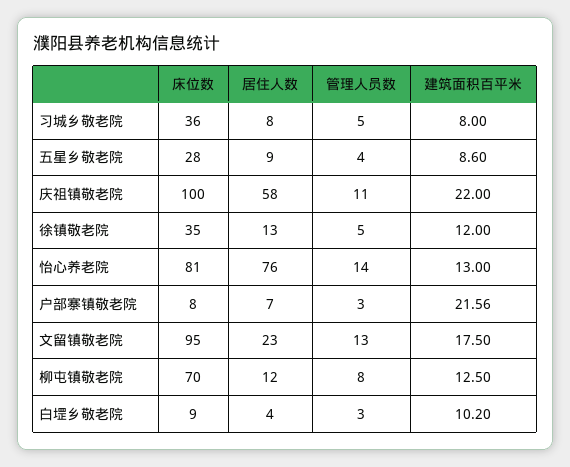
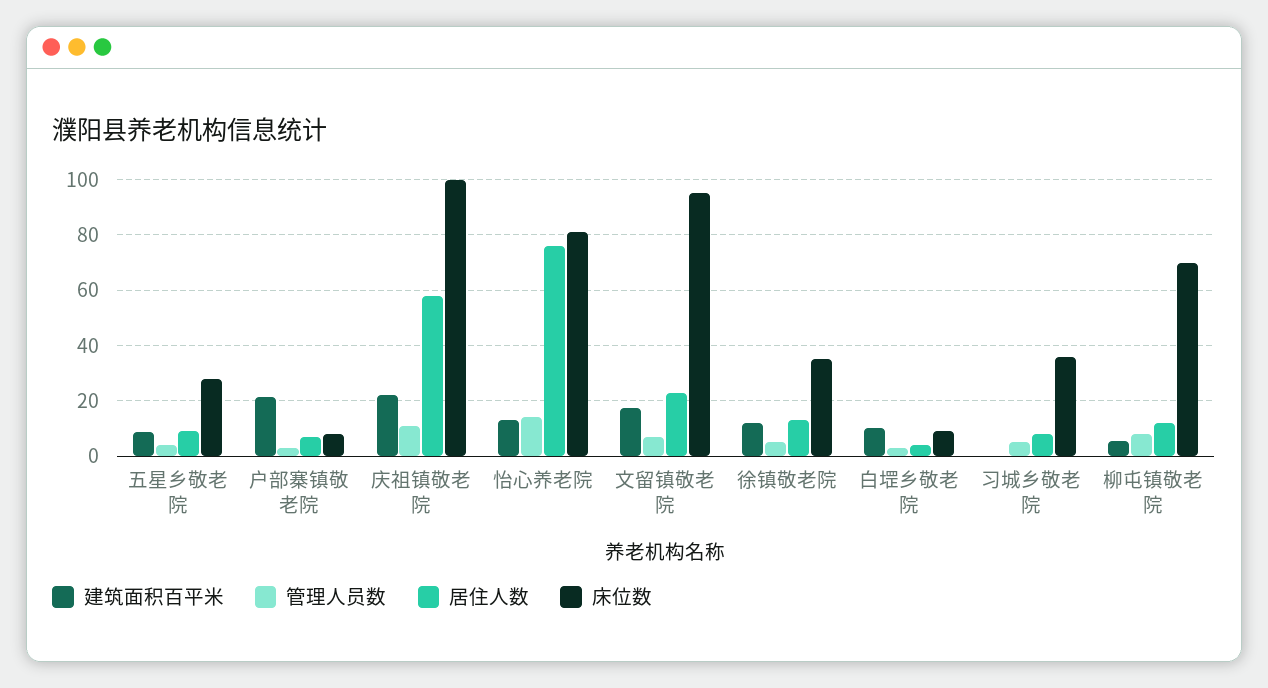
  {
    "床位数": {
      "习城乡敬老院": 36,
      "五星乡敬老院": 28,
      "庆祖镇敬老院": 100,
      "徐镇敬老院": 35,
      "怡心养老院": 81,
      "户部寨镇敬老院": 8,
      "文留镇敬老院": 95,
      "柳屯镇敬老院": 70,
      "白堽乡敬老院": 9
    },
    "居住人数": {
      "习城乡敬老院": 8,
      "五星乡敬老院": 9,
      "庆祖镇敬老院": 58,
      "徐镇敬老院": 13,
      "怡心养老院": 76,
      "户部寨镇敬老院": 7,
      "文留镇敬老院": 23,
      "柳屯镇敬老院": 12,
      "白堽乡敬老院": 4
    },
    "管理人员数": {
      "习城乡敬老院": 5,
      "五星乡敬老院": 4,
      "庆祖镇敬老院": 11,
      "徐镇敬老院": 5,
      "怡心养老院": 14,
      "户部寨镇敬老院": 3,
-     "文留镇敬老院": 13,
+     "文留镇敬老院": 7.5,
      "柳屯镇敬老院": 8,
      "白堽乡敬老院": 3
    },
    "建筑面积百平米": {
-     "习城乡敬老院": 8,
+     "习城乡敬老院": 0,
      "五星乡敬老院": 8.6,
      "庆祖镇敬老院": 22,
      "徐镇敬老院": 12,
      "怡心养老院": 13,
      "户部寨镇敬老院": 21.56,
      "文留镇敬老院": 17.5,
-     "柳屯镇敬老院": 12.5,
+     "柳屯镇敬老院": 5,
      "白堽乡敬老院": 10.2
    }
  }

